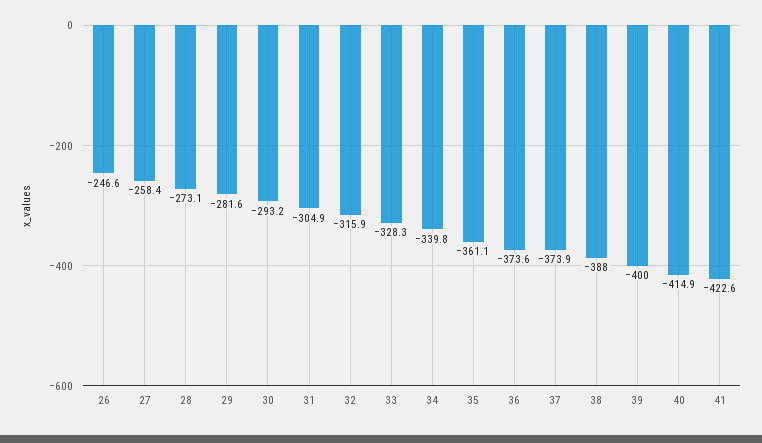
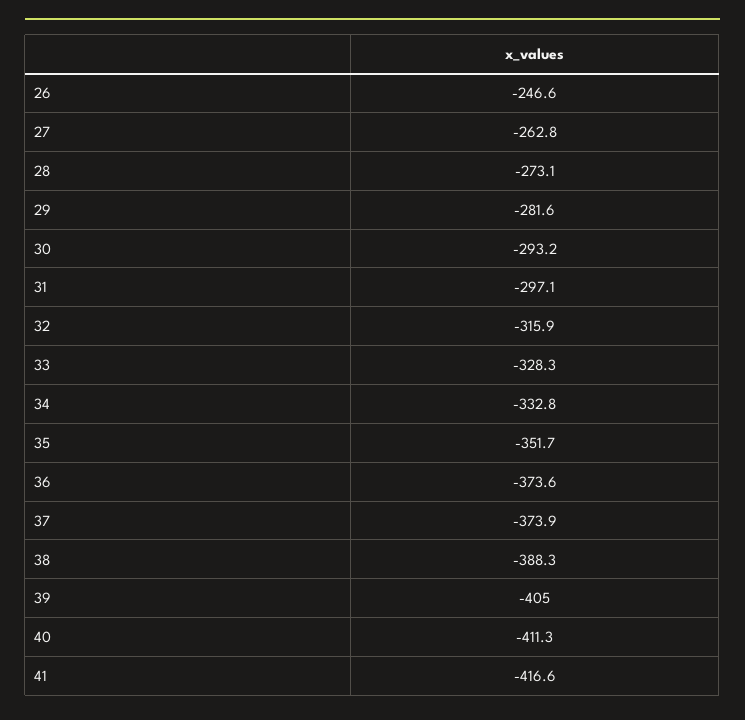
  {
    "26": -246.6,
-   "27": -258.4,
+   "27": -262.8,
    "28": -273.1,
    "29": -281.6,
    "30": -293.2,
-   "31": -304.9,
+   "31": -297.1,
    "32": -315.9,
    "33": -328.3,
-   "34": -339.8,
+   "34": -332.8,
-   "35": -361.1,
+   "35": -351.7,
    "36": -373.6,
    "37": -373.9,
-   "38": -388,
+   "38": -388.3,
-   "39": -400,
+   "39": -405,
-   "40": -414.9,
+   "40": -411.3,
-   "41": -422.6
+   "41": -416.6
  }

